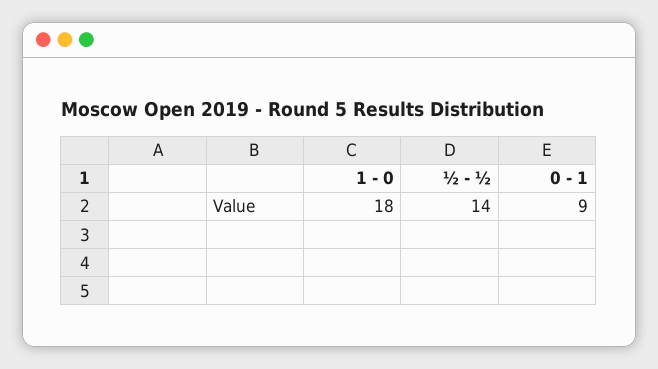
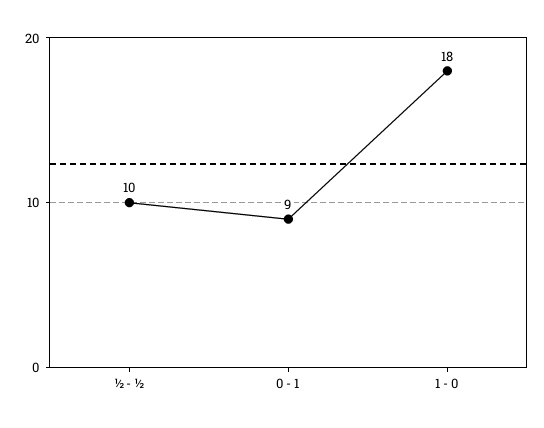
  {
    "1 - 0": 18,
-   "½ - ½": 14,
+   "½ - ½": 10,
    "0 - 1": 9
  }

